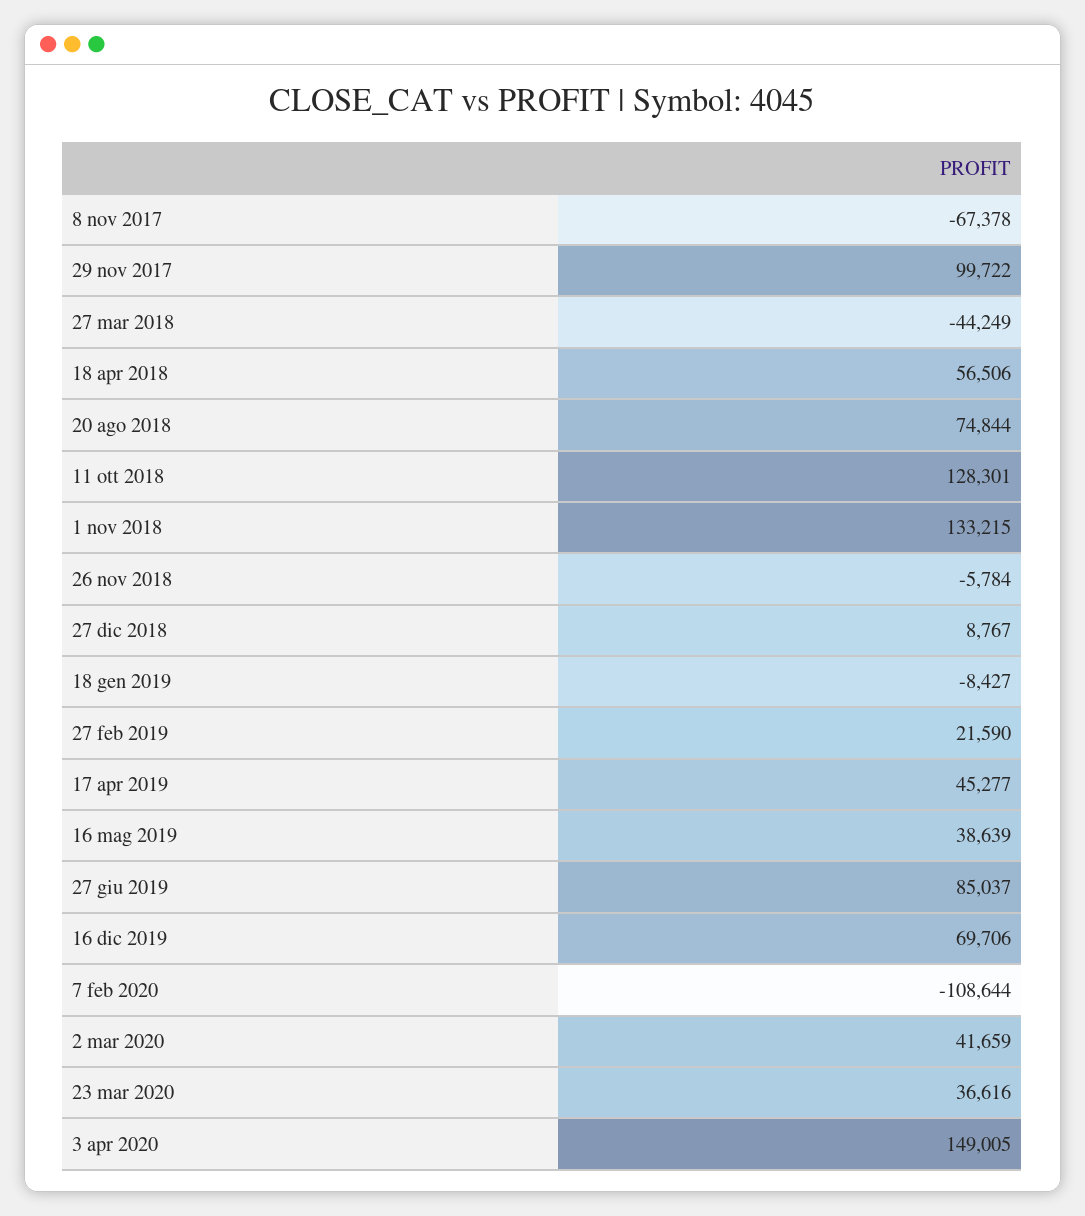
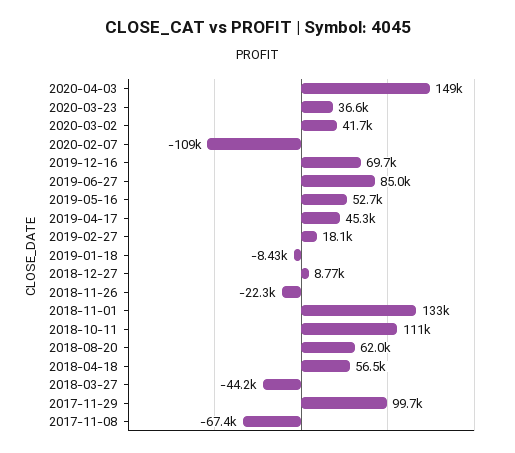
  {
    "8 nov 2017": -67378,
    "29 nov 2017": 99722,
    "27 mar 2018": -44249,
    "18 apr 2018": 56506,
-   "20 ago 2018": 74844,
+   "20 ago 2018": 62000,
-   "11 ott 2018": 128301,
+   "11 ott 2018": 111000,
    "1 nov 2018": 133215,
-   "26 nov 2018": -5784,
+   "26 nov 2018": -22300,
    "27 dic 2018": 8767,
    "18 gen 2019": -8427,
-   "27 feb 2019": 21590,
+   "27 feb 2019": 18100,
    "17 apr 2019": 45277,
-   "16 mag 2019": 38639,
+   "16 mag 2019": 52700,
    "27 giu 2019": 85037,
    "16 dic 2019": 69706,
    "7 feb 2020": -108644,
    "2 mar 2020": 41659,
    "23 mar 2020": 36616,
    "3 apr 2020": 149005
  }

